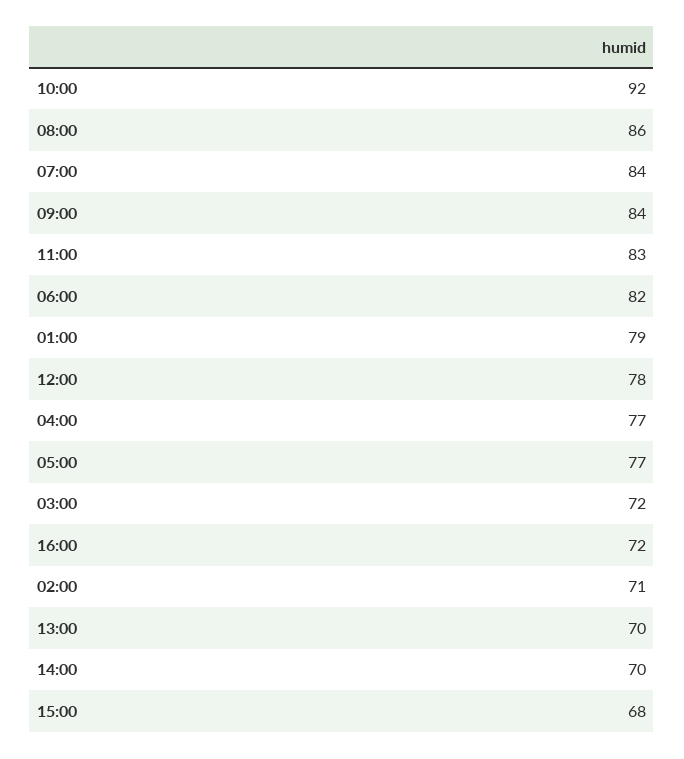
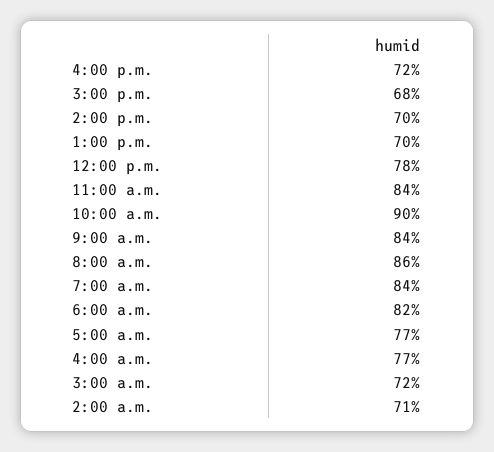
  {
-   "10:00": 92,
+   "10:00": 90,
    "08:00": 86,
    "07:00": 84,
    "09:00": 84,
-   "11:00": 83,
+   "11:00": 84,
    "06:00": 82,
-   "01:00": 79,
    "12:00": 78,
    "04:00": 77,
    "05:00": 77,
    "03:00": 72,
    "16:00": 72,
    "02:00": 71,
    "13:00": 70,
    "14:00": 70,
    "15:00": 68
  }

